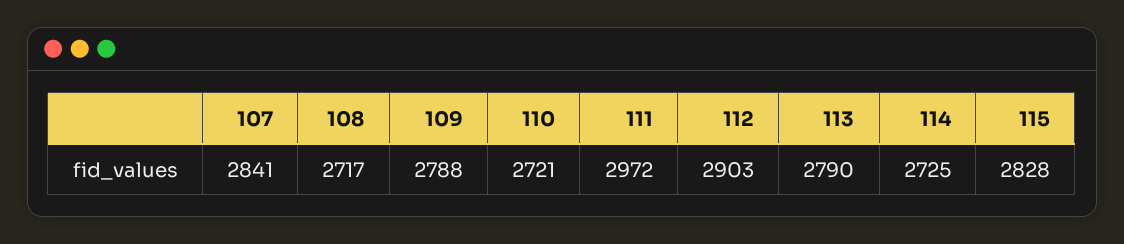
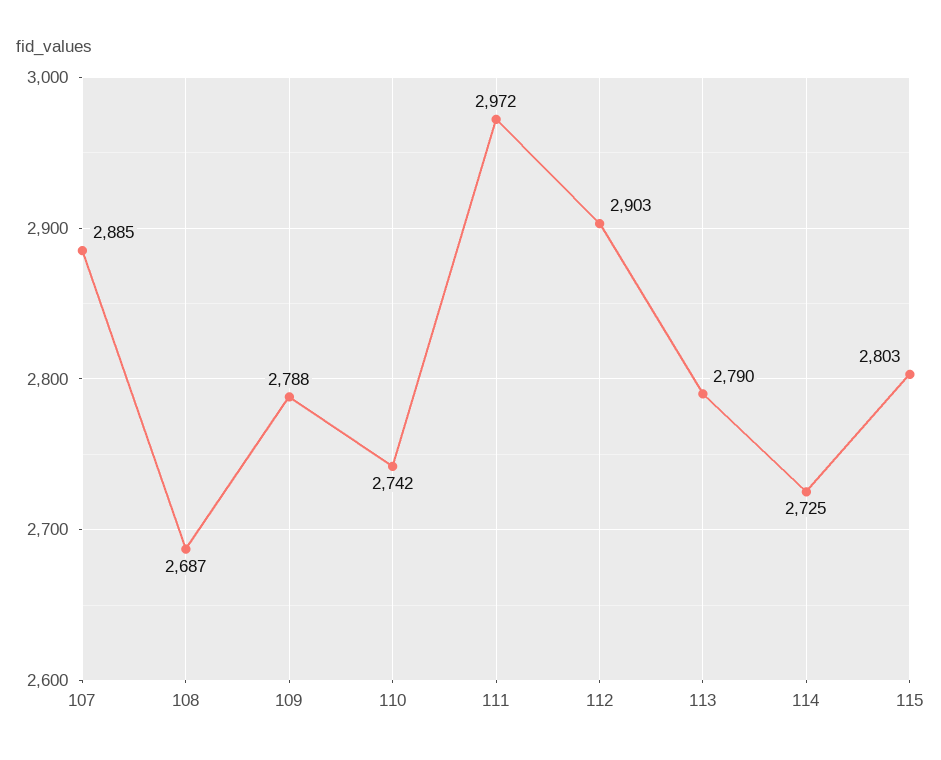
  {
-   "107": 2841,
+   "107": 2885,
-   "108": 2717,
+   "108": 2687,
    "109": 2788,
-   "110": 2721,
+   "110": 2742,
    "111": 2972,
    "112": 2903,
    "113": 2790,
    "114": 2725,
-   "115": 2828
+   "115": 2803
  }

